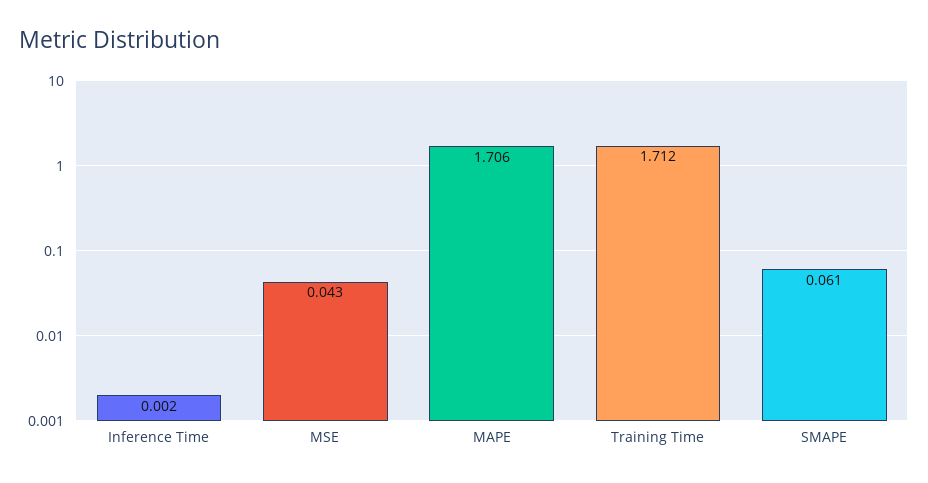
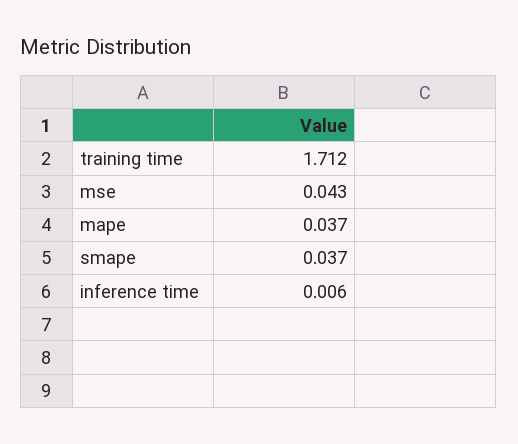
  {
-   "Inference Time": 0.002,
+   "Inference Time": 0.006,
    "MSE": 0.043,
-   "MAPE": 1.706,
+   "MAPE": 0.037,
    "Training Time": 1.712,
-   "SMAPE": 0.061
+   "SMAPE": 0.037
  }

